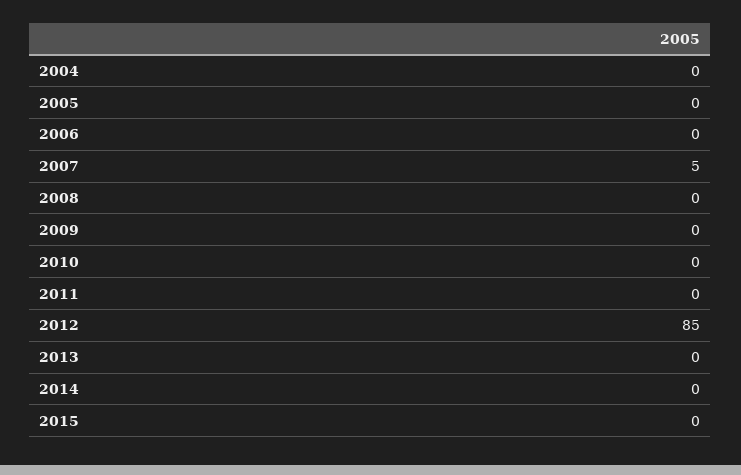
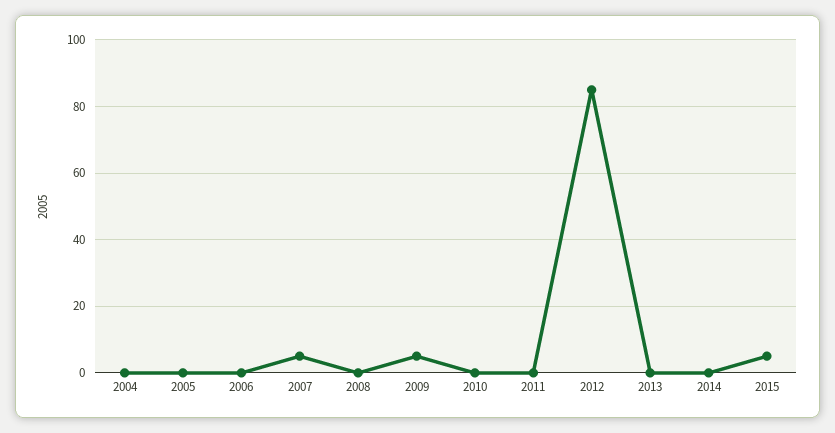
  {
    "2004": 0,
    "2005": 0,
    "2006": 0,
    "2007": 5,
    "2008": 0,
-   "2009": 0,
+   "2009": 5,
    "2010": 0,
    "2011": 0,
    "2012": 85,
    "2013": 0,
    "2014": 0,
-   "2015": 0
+   "2015": 5
  }

